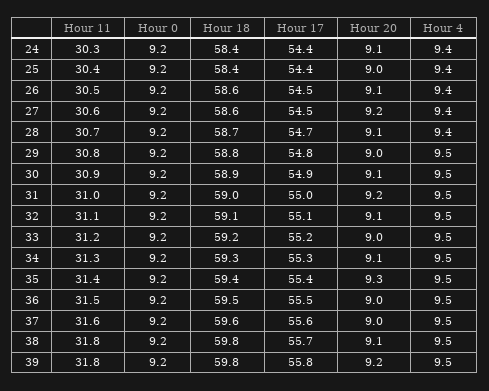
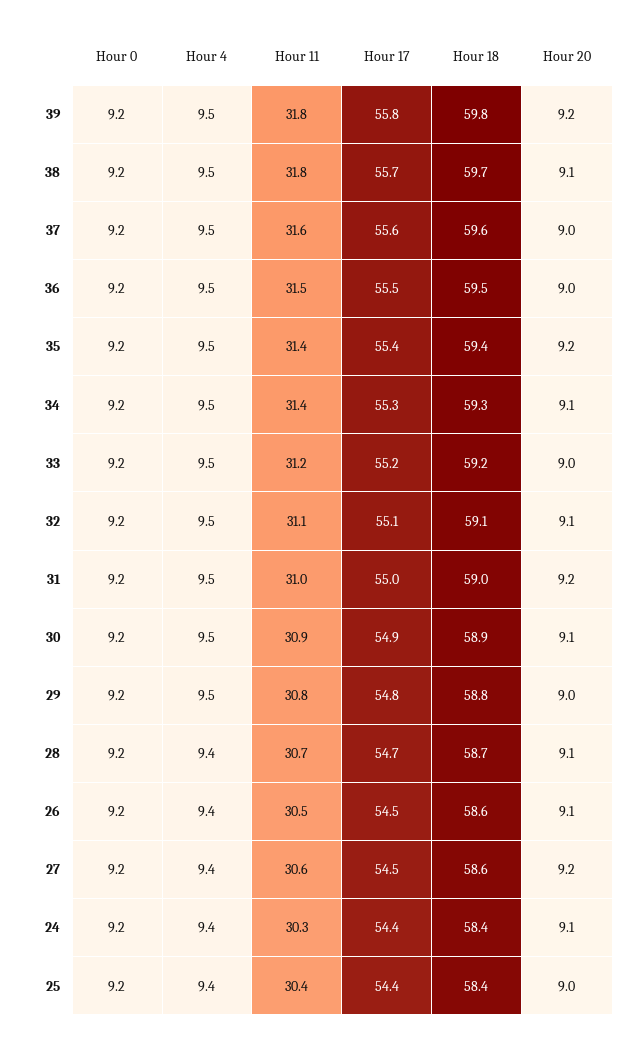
  {
    "Hour 11": {
      "24": 30.3,
      "25": 30.4,
      "26": 30.5,
      "27": 30.6,
      "28": 30.7,
      "29": 30.8,
      "30": 30.9,
      "31": 31,
      "32": 31.1,
      "33": 31.2,
-     "34": 31.3,
+     "34": 31.4,
      "35": 31.4,
      "36": 31.5,
      "37": 31.6,
      "38": 31.8,
      "39": 31.8
    },
    "Hour 0": {
      "24": 9.2,
      "25": 9.2,
      "26": 9.2,
      "27": 9.2,
      "28": 9.2,
      "29": 9.2,
      "30": 9.2,
      "31": 9.2,
      "32": 9.2,
      "33": 9.2,
      "34": 9.2,
      "35": 9.2,
      "36": 9.2,
      "37": 9.2,
      "38": 9.2,
      "39": 9.2
    },
    "Hour 18": {
      "24": 58.4,
      "25": 58.4,
      "26": 58.6,
      "27": 58.6,
      "28": 58.7,
      "29": 58.8,
      "30": 58.9,
      "31": 59,
      "32": 59.1,
      "33": 59.2,
      "34": 59.3,
      "35": 59.4,
      "36": 59.5,
      "37": 59.6,
-     "38": 59.8,
+     "38": 59.7,
      "39": 59.8
    },
    "Hour 17": {
      "24": 54.4,
      "25": 54.4,
      "26": 54.5,
      "27": 54.5,
      "28": 54.7,
      "29": 54.8,
      "30": 54.9,
      "31": 55,
      "32": 55.1,
      "33": 55.2,
      "34": 55.3,
      "35": 55.4,
      "36": 55.5,
      "37": 55.6,
      "38": 55.7,
      "39": 55.8
    },
    "Hour 20": {
      "24": 9.1,
      "25": 9,
      "26": 9.1,
      "27": 9.2,
      "28": 9.1,
      "29": 9,
      "30": 9.1,
      "31": 9.2,
      "32": 9.1,
      "33": 9,
      "34": 9.1,
-     "35": 9.3,
+     "35": 9.2,
      "36": 9,
      "37": 9,
      "38": 9.1,
      "39": 9.2
    },
    "Hour 4": {
      "24": 9.4,
      "25": 9.4,
      "26": 9.4,
      "27": 9.4,
      "28": 9.4,
      "29": 9.5,
      "30": 9.5,
      "31": 9.5,
      "32": 9.5,
      "33": 9.5,
      "34": 9.5,
      "35": 9.5,
      "36": 9.5,
      "37": 9.5,
      "38": 9.5,
      "39": 9.5
    }
  }

